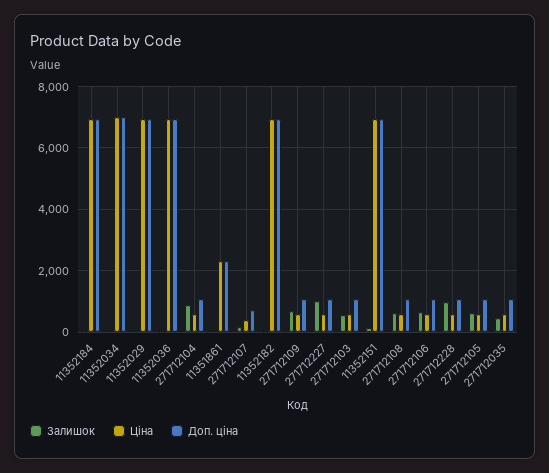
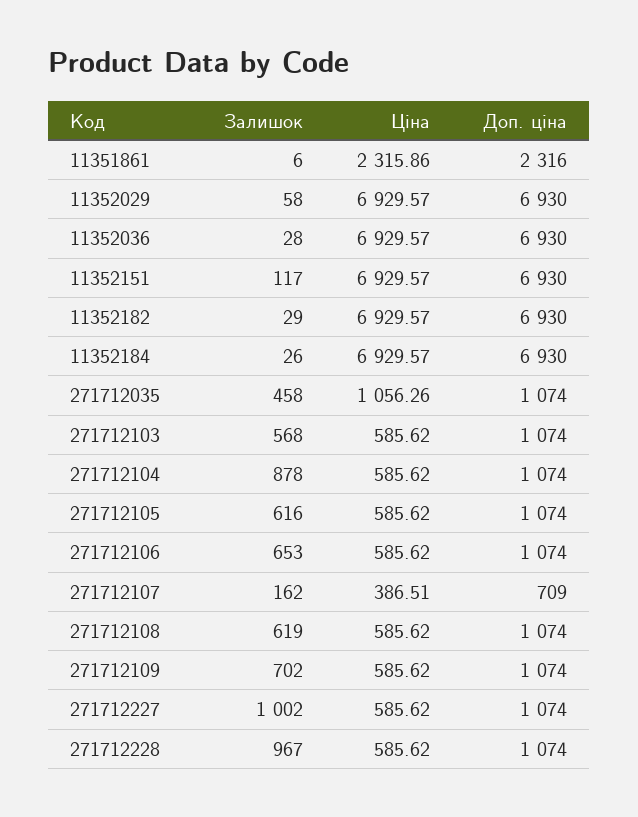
  {
    "Залишок": {
      "11352184": 26,
-     "11352034": 0,
      "11352029": 58,
      "11352036": 28,
      "271712104": 878,
      "11351861": 6,
      "271712107": 162,
      "11352182": 29,
      "271712109": 702,
      "271712227": 1002,
      "271712103": 568,
      "11352151": 117,
      "271712108": 619,
      "271712106": 653,
      "271712228": 967,
      "271712105": 616,
      "271712035": 458
    },
    "Ціна": {
      "11352184": 6929.57,
-     "11352034": 7000,
      "11352029": 6929.57,
      "11352036": 6929.57,
      "271712104": 585.62,
      "11351861": 2315.86,
      "271712107": 386.51,
      "11352182": 6929.57,
      "271712109": 585.62,
      "271712227": 585.62,
      "271712103": 585.62,
      "11352151": 6929.57,
      "271712108": 585.62,
      "271712106": 585.62,
      "271712228": 585.62,
      "271712105": 585.62,
-     "271712035": 600
+     "271712035": 1056.26
    },
    "Доп. ціна": {
      "11352184": 6930,
-     "11352034": 7000,
      "11352029": 6930,
      "11352036": 6930,
      "271712104": 1074,
      "11351861": 2316,
      "271712107": 709,
      "11352182": 6930,
      "271712109": 1074,
      "271712227": 1074,
      "271712103": 1074,
      "11352151": 6930,
      "271712108": 1074,
      "271712106": 1074,
      "271712228": 1074,
      "271712105": 1074,
      "271712035": 1074
    }
  }

